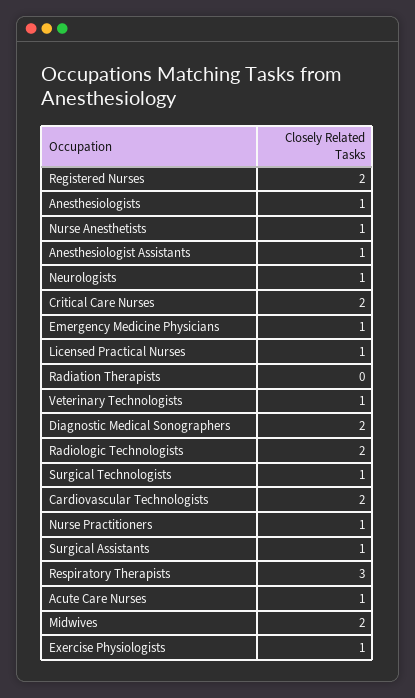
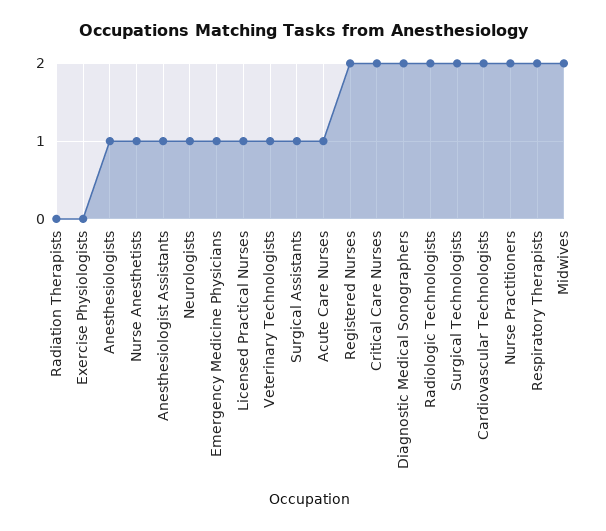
  {
    "Registered Nurses": 2,
    "Anesthesiologists": 1,
    "Nurse Anesthetists": 1,
    "Anesthesiologist Assistants": 1,
    "Neurologists": 1,
    "Critical Care Nurses": 2,
    "Emergency Medicine Physicians": 1,
    "Licensed Practical Nurses": 1,
    "Radiation Therapists": 0,
    "Veterinary Technologists": 1,
    "Diagnostic Medical Sonographers": 2,
    "Radiologic Technologists": 2,
-   "Surgical Technologists": 1,
+   "Surgical Technologists": 2,
    "Cardiovascular Technologists": 2,
-   "Nurse Practitioners": 1,
+   "Nurse Practitioners": 2,
    "Surgical Assistants": 1,
-   "Respiratory Therapists": 3,
+   "Respiratory Therapists": 2,
    "Acute Care Nurses": 1,
    "Midwives": 2,
-   "Exercise Physiologists": 1
+   "Exercise Physiologists": 0
  }

